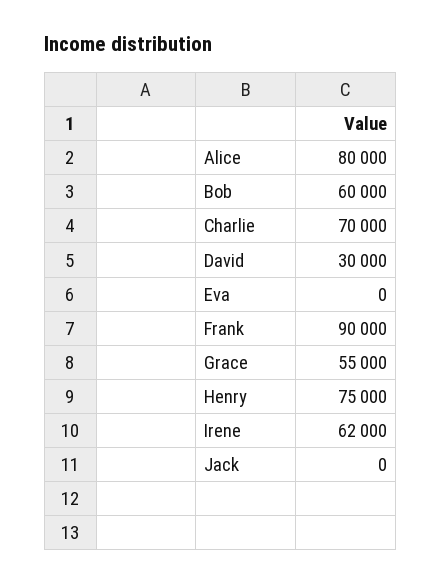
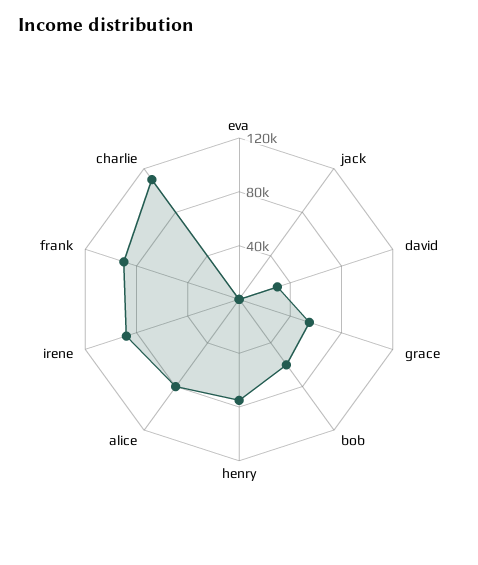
  {
    "Alice": 80000,
    "Bob": 60000,
-   "Charlie": 70000,
+   "Charlie": 110000,
    "David": 30000,
    "Eva": 0,
    "Frank": 90000,
    "Grace": 55000,
    "Henry": 75000,
-   "Irene": 62000,
+   "Irene": 90000,
    "Jack": 0
  }

